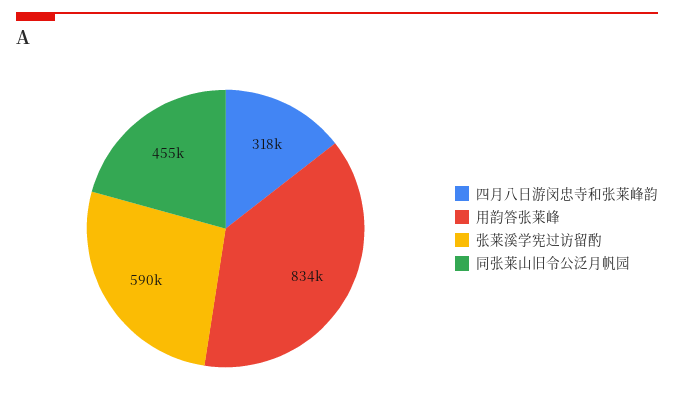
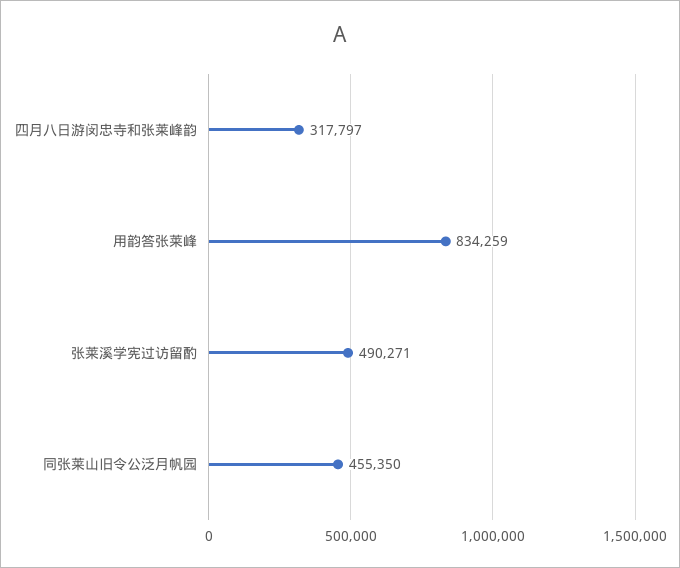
  {
    "四月八日游闵忠寺和张莱峰韵": 317797,
    "用韵答张莱峰": 834259,
-   "张莱溪学宪过访留酌": 590000,
+   "张莱溪学宪过访留酌": 490271,
    "同张莱山旧令公泛月帆园": 455350
  }

